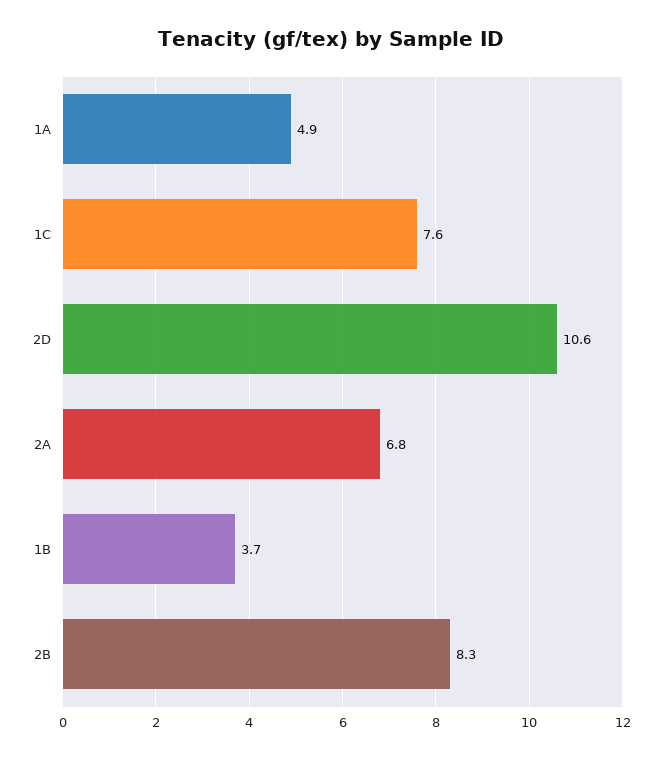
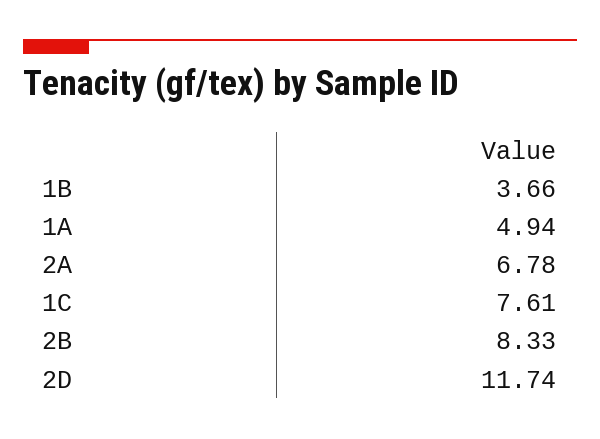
  {
    "1A": 4.94,
    "1C": 7.61,
-   "2D": 10.6,
+   "2D": 11.74,
    "2A": 6.78,
    "1B": 3.66,
    "2B": 8.33
  }

